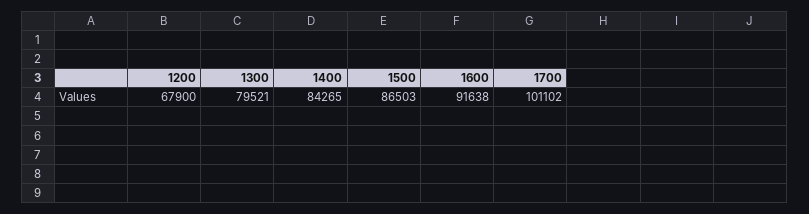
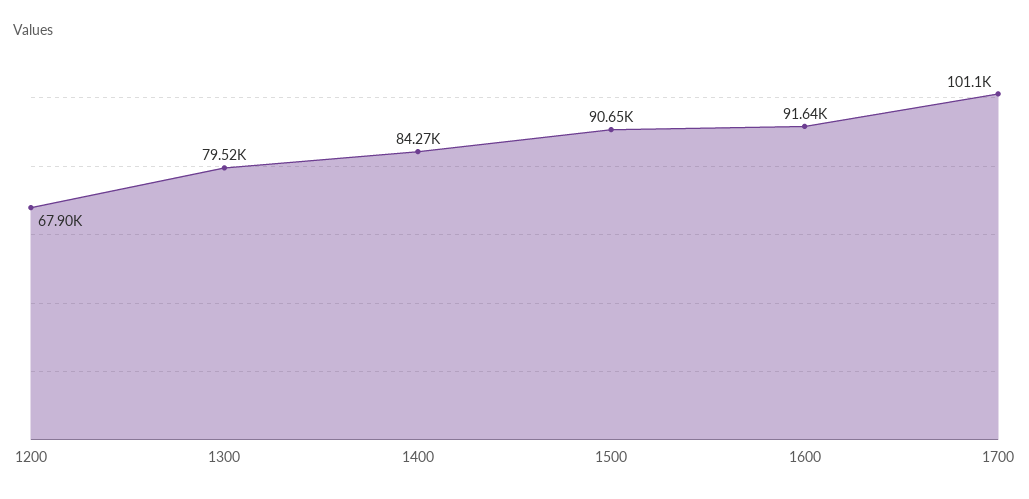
  {
    "1200": 67900,
    "1300": 79521,
    "1400": 84265,
-   "1500": 86503,
+   "1500": 90650,
    "1600": 91638,
    "1700": 101102
  }

